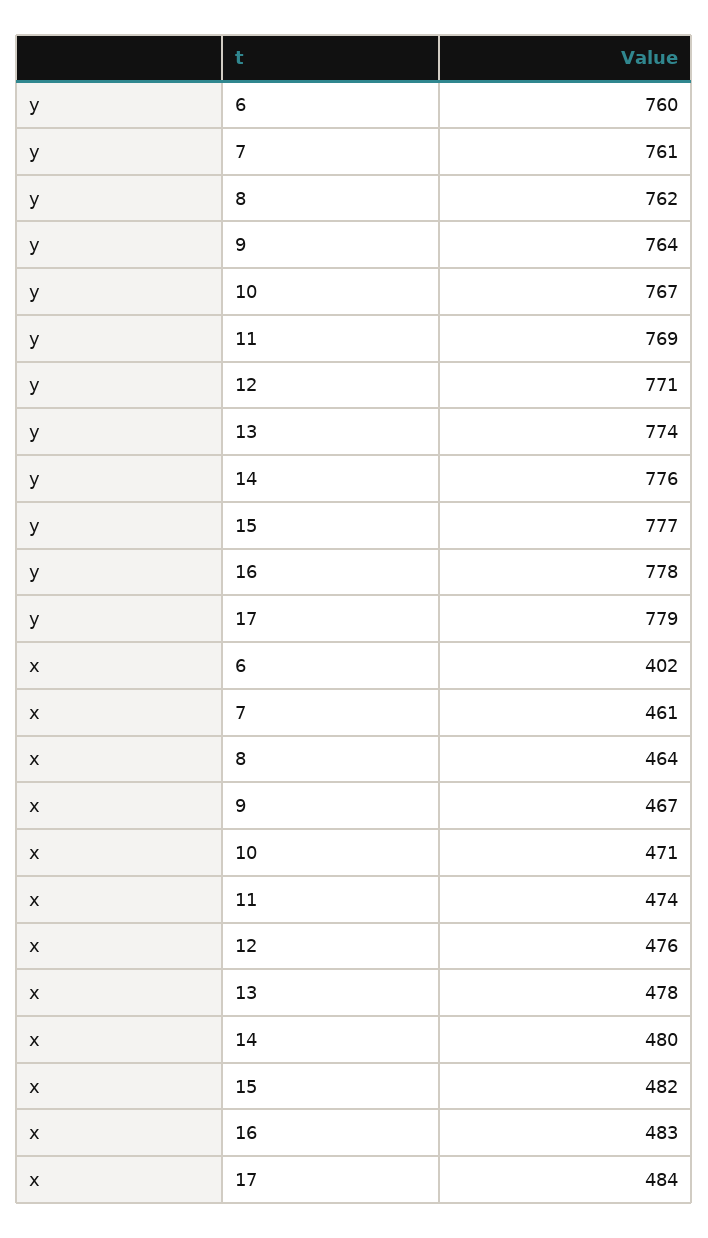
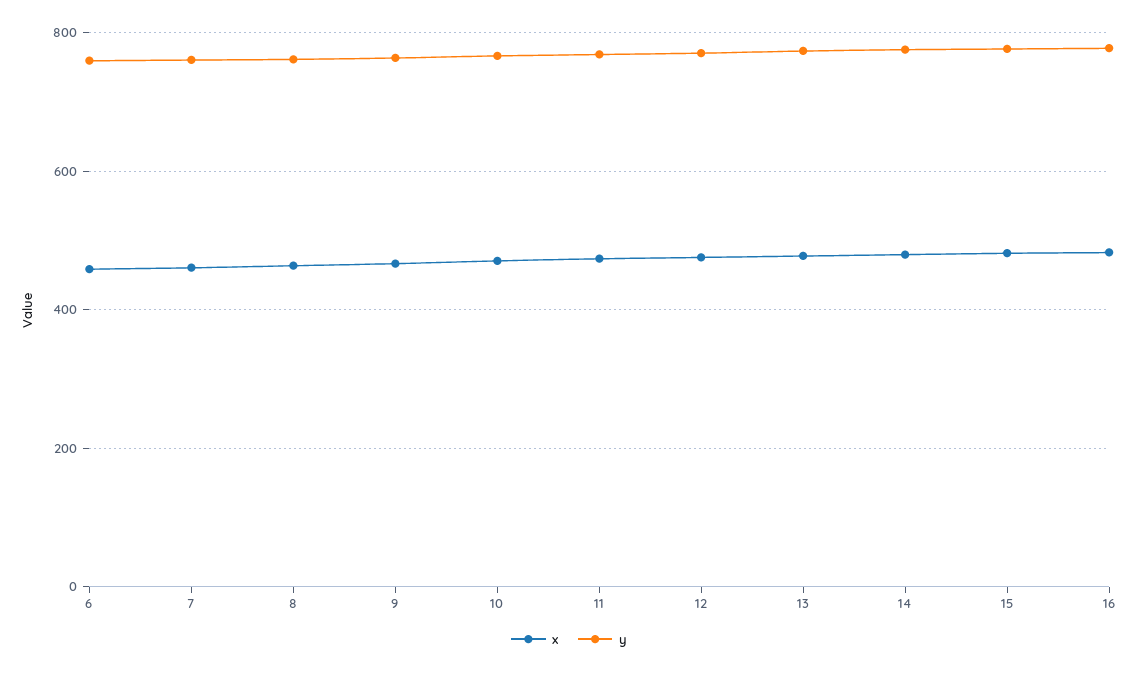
  {
    "y": {
      "6": 760,
      "7": 761,
      "8": 762,
      "9": 764,
      "10": 767,
      "11": 769,
      "12": 771,
      "13": 774,
      "14": 776,
      "15": 777,
-     "16": 778,
+     "16": 778
-     "17": 779
    },
    "x": {
-     "6": 402,
+     "6": 460,
      "7": 461,
      "8": 464,
      "9": 467,
      "10": 471,
      "11": 474,
      "12": 476,
      "13": 478,
      "14": 480,
      "15": 482,
-     "16": 483,
+     "16": 483
-     "17": 484
    }
  }

